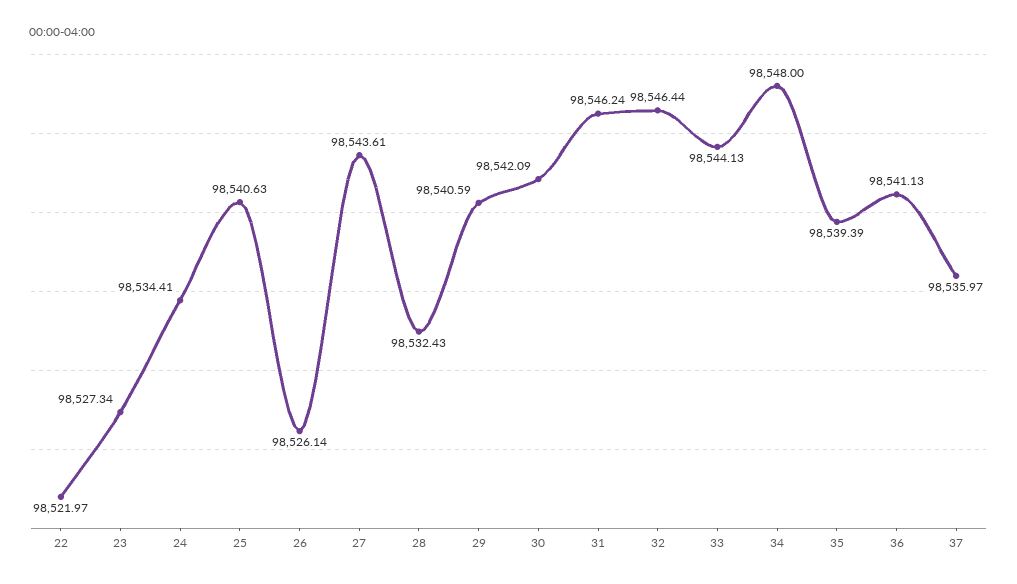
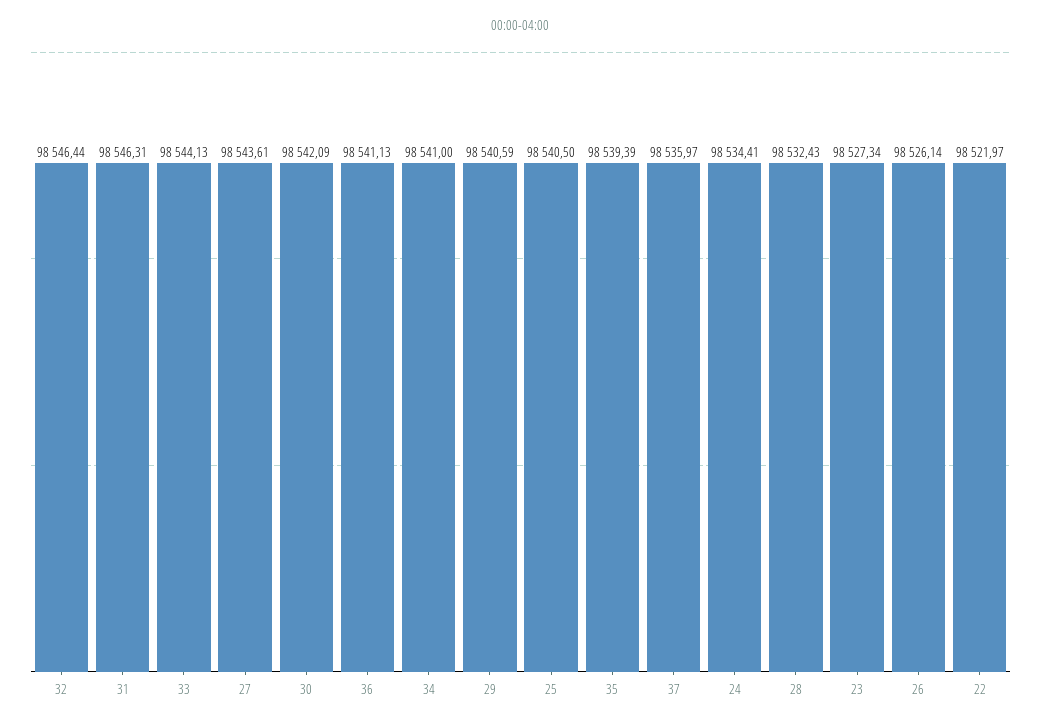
  {
    "22": 98521.97,
    "23": 98527.34,
    "24": 98534.41,
-   "25": 98540.63,
+   "25": 98540.5,
    "26": 98526.14,
    "27": 98543.61,
    "28": 98532.43,
    "29": 98540.59,
    "30": 98542.09,
-   "31": 98546.24,
+   "31": 98546.31,
    "32": 98546.44,
    "33": 98544.13,
-   "34": 98548,
+   "34": 98541,
    "35": 98539.39,
    "36": 98541.13,
    "37": 98535.97
  }

